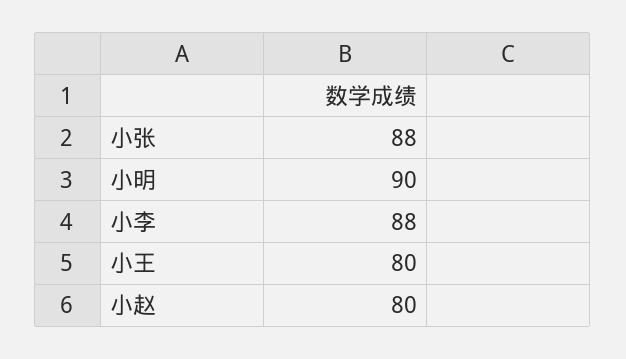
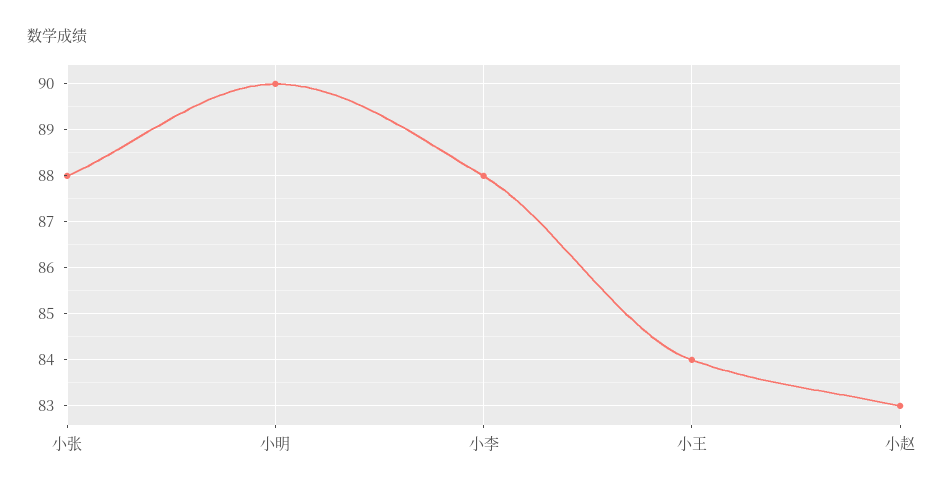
  {
    "小张": 88,
    "小明": 90,
    "小李": 88,
-   "小王": 80,
+   "小王": 84,
-   "小赵": 80
+   "小赵": 83
  }

